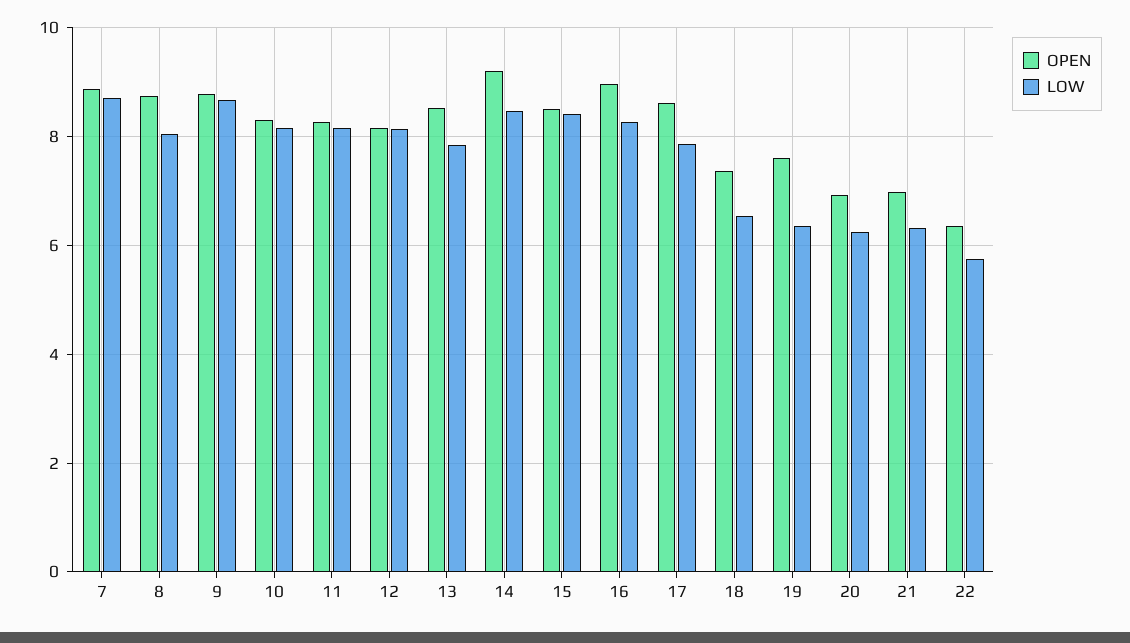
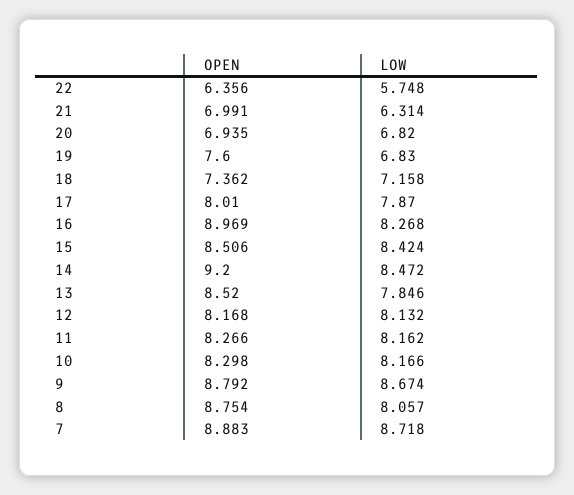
  {
    "OPEN": {
      "7": 8.883,
      "8": 8.754,
      "9": 8.792,
      "10": 8.298,
      "11": 8.266,
      "12": 8.168,
      "13": 8.52,
      "14": 9.2,
      "15": 8.506,
      "16": 8.969,
-     "17": 8.6,
+     "17": 8.01,
      "18": 7.362,
      "19": 7.6,
      "20": 6.935,
      "21": 6.991,
      "22": 6.356
    },
    "LOW": {
      "7": 8.718,
      "8": 8.057,
      "9": 8.674,
      "10": 8.166,
      "11": 8.162,
      "12": 8.132,
      "13": 7.846,
      "14": 8.472,
      "15": 8.424,
      "16": 8.268,
      "17": 7.87,
-     "18": 6.6,
+     "18": 7.158,
-     "19": 6.4,
+     "19": 6.83,
-     "20": 6.2,
+     "20": 6.82,
      "21": 6.314,
      "22": 5.748
    }
  }

